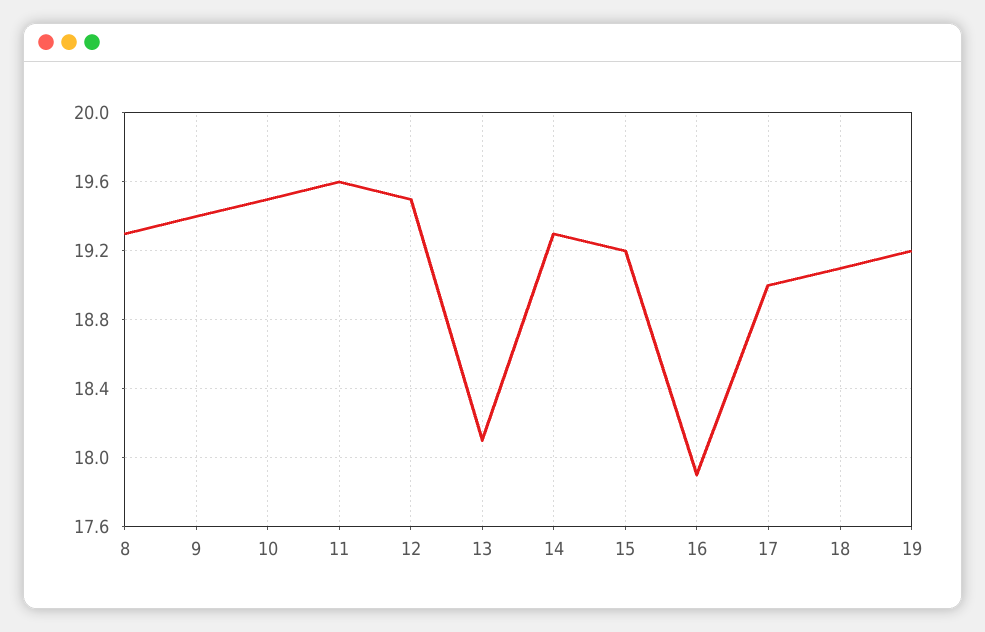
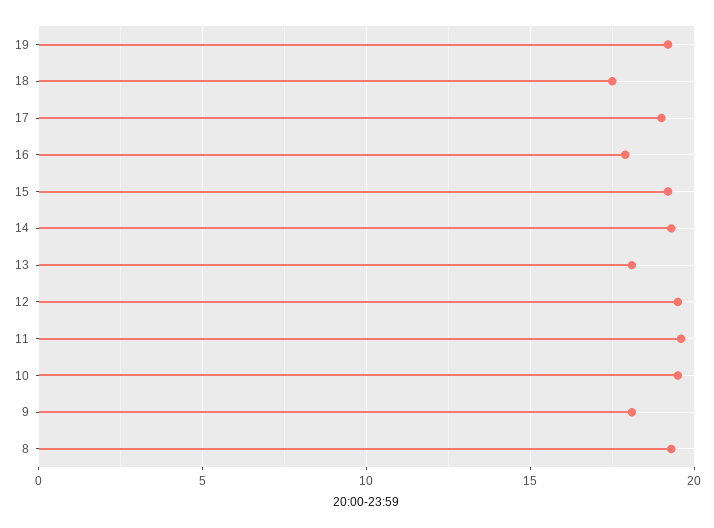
  {
    "8": 19.3,
-   "9": 19.4,
+   "9": 18,
    "10": 19.5,
    "11": 19.6,
    "12": 19.5,
    "13": 18.1,
    "14": 19.3,
    "15": 19.2,
    "16": 17.9,
    "17": 19,
-   "18": 19.1,
+   "18": 17.5,
    "19": 19.2
  }

